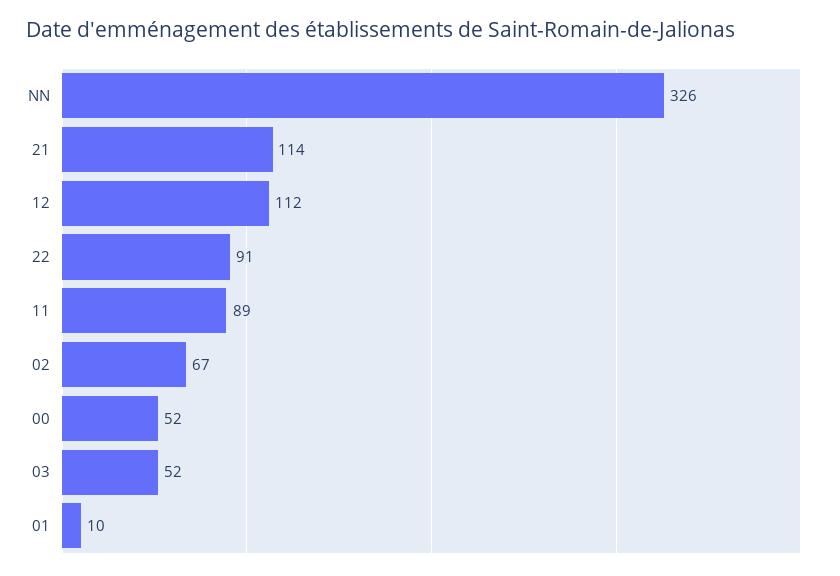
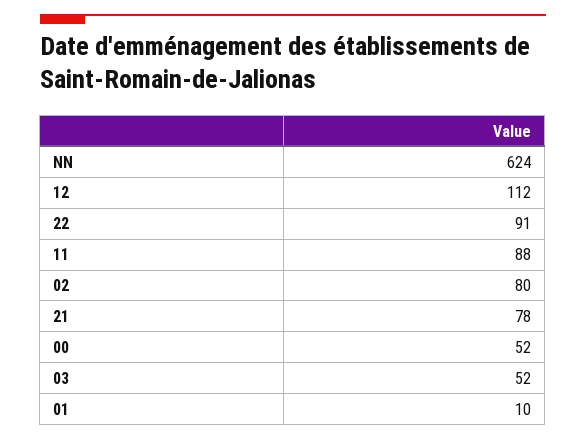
  {
-   "NN": 326,
+   "NN": 624,
-   "21": 114,
+   "21": 78,
    "12": 112,
    "22": 91,
-   "11": 89,
+   "11": 88,
-   "02": 67,
+   "02": 80,
    "00": 52,
    "03": 52,
    "01": 10
  }

